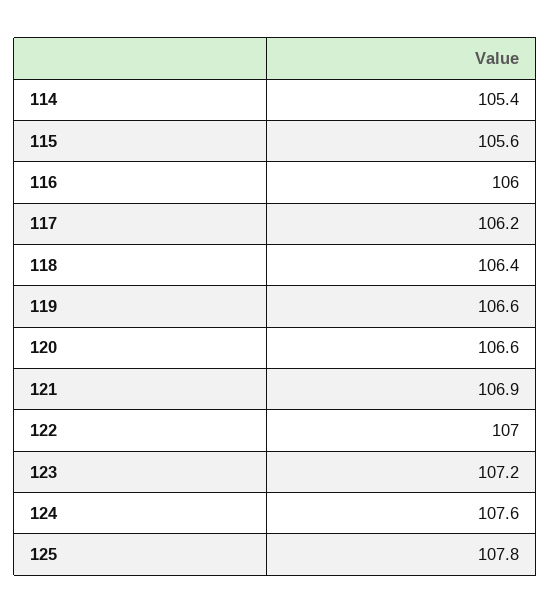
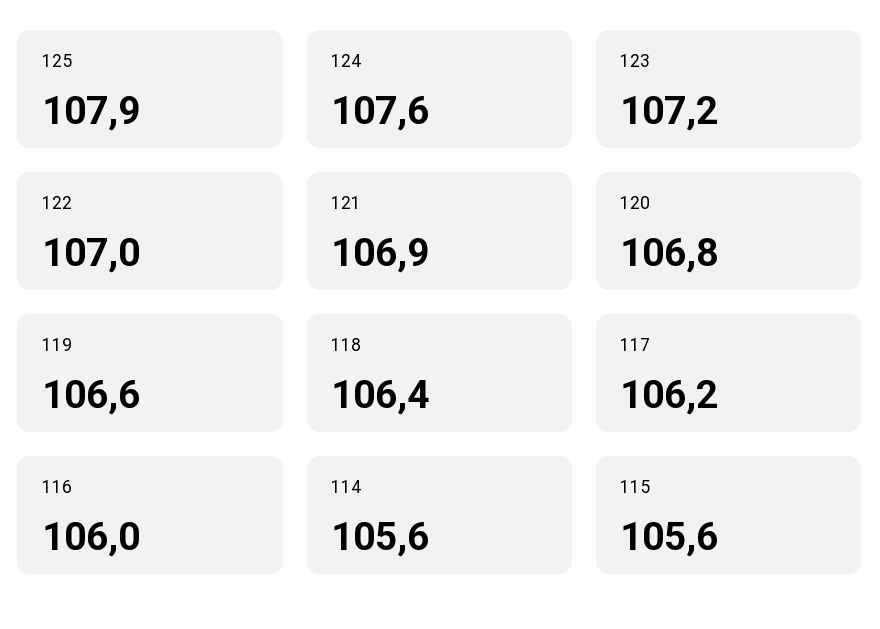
  {
-   "114": 105.4,
+   "114": 105.6,
    "115": 105.6,
    "116": 106,
    "117": 106.2,
    "118": 106.4,
    "119": 106.6,
-   "120": 106.6,
+   "120": 106.8,
    "121": 106.9,
    "122": 107,
    "123": 107.2,
    "124": 107.6,
-   "125": 107.8
+   "125": 107.9
  }

